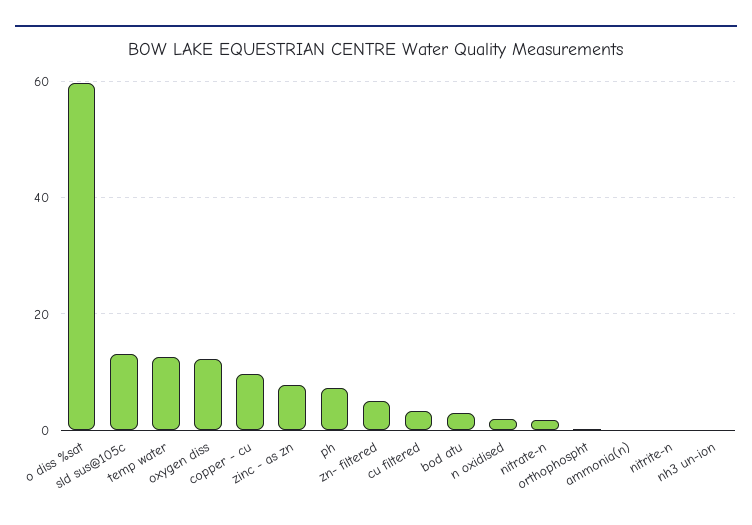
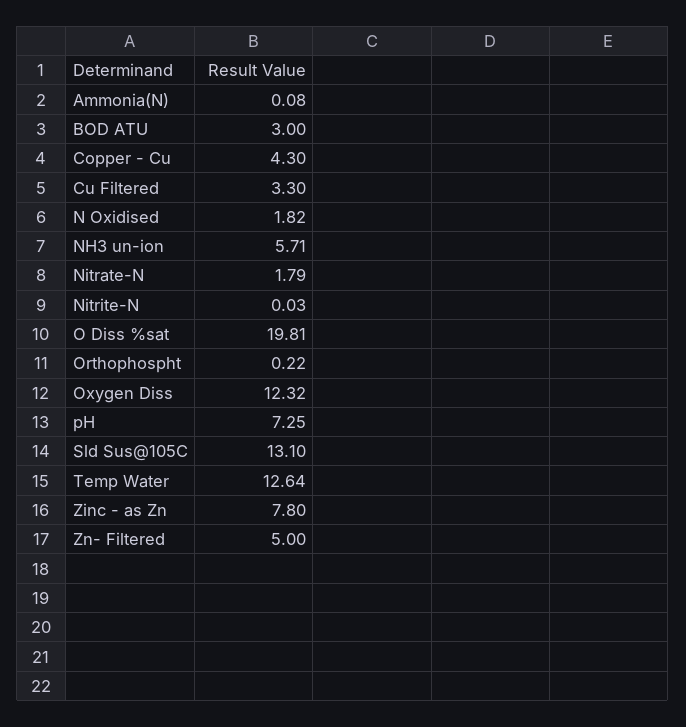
  {
-   "o diss %sat": 60,
+   "o diss %sat": 19.81,
    "sld sus@105c": 13.1,
    "temp water": 12.64,
    "oxygen diss": 12.32,
-   "copper - cu": 10,
+   "copper - cu": 4.3,
    "zinc - as zn": 7.8,
    "ph": 7.25,
    "zn- filtered": 5,
    "cu filtered": 3.3,
    "bod atu": 3,
    "n oxidised": 1.82,
    "nitrate-n": 1.79,
    "orthophospht": 0.22,
    "ammonia(n)": 0.08,
    "nitrite-n": 0.03,
-   "nh3 un-ion": 0
+   "nh3 un-ion": 5.71
  }

